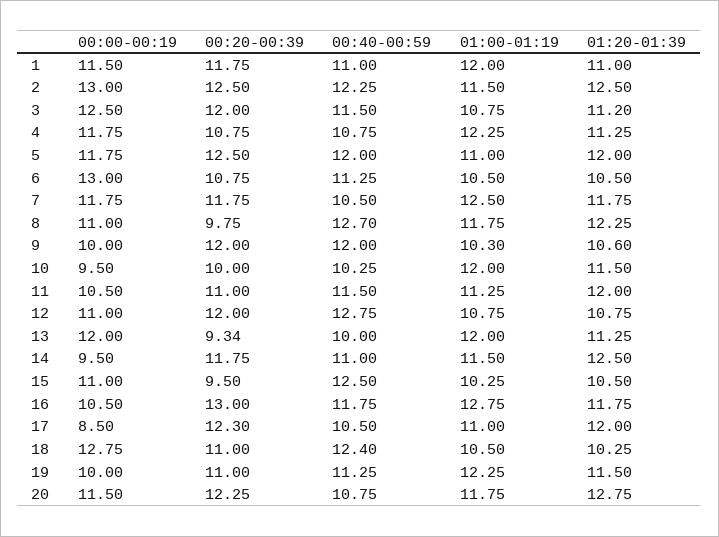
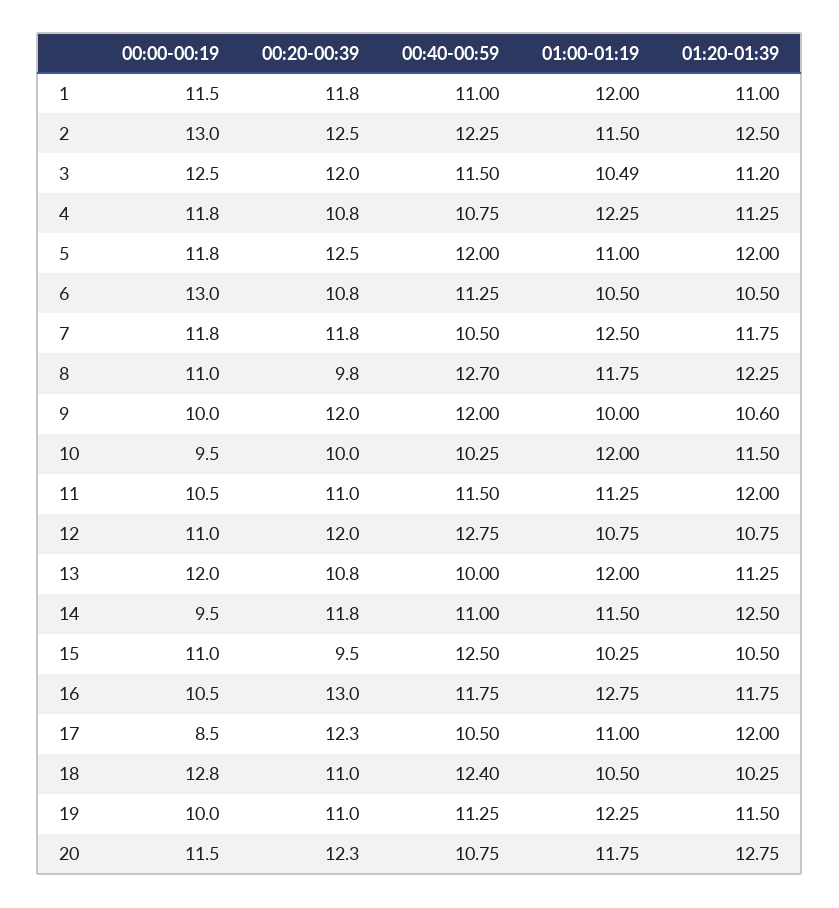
  {
    "00:00-00:19": {
      "1": 11.5,
      "2": 13,
      "3": 12.5,
      "4": 11.75,
      "5": 11.75,
      "6": 13,
      "7": 11.75,
      "8": 11,
      "9": 10,
      "10": 9.5,
      "11": 10.5,
      "12": 11,
      "13": 12,
      "14": 9.5,
      "15": 11,
      "16": 10.5,
      "17": 8.5,
      "18": 12.75,
      "19": 10,
      "20": 11.5
    },
    "00:20-00:39": {
      "1": 11.75,
      "2": 12.5,
      "3": 12,
      "4": 10.75,
      "5": 12.5,
      "6": 10.75,
      "7": 11.75,
      "8": 9.75,
      "9": 12,
      "10": 10,
      "11": 11,
      "12": 12,
-     "13": 9.34,
+     "13": 10.8,
      "14": 11.75,
      "15": 9.5,
      "16": 13,
      "17": 12.3,
      "18": 11,
      "19": 11,
      "20": 12.25
    },
    "00:40-00:59": {
      "1": 11,
      "2": 12.25,
      "3": 11.5,
      "4": 10.75,
      "5": 12,
      "6": 11.25,
      "7": 10.5,
      "8": 12.7,
      "9": 12,
      "10": 10.25,
      "11": 11.5,
      "12": 12.75,
      "13": 10,
      "14": 11,
      "15": 12.5,
      "16": 11.75,
      "17": 10.5,
      "18": 12.4,
      "19": 11.25,
      "20": 10.75
    },
    "01:00-01:19": {
      "1": 12,
      "2": 11.5,
-     "3": 10.75,
+     "3": 10.49,
      "4": 12.25,
      "5": 11,
      "6": 10.5,
      "7": 12.5,
      "8": 11.75,
-     "9": 10.3,
+     "9": 10,
      "10": 12,
      "11": 11.25,
      "12": 10.75,
      "13": 12,
      "14": 11.5,
      "15": 10.25,
      "16": 12.75,
      "17": 11,
      "18": 10.5,
      "19": 12.25,
      "20": 11.75
    },
    "01:20-01:39": {
      "1": 11,
      "2": 12.5,
      "3": 11.2,
      "4": 11.25,
      "5": 12,
      "6": 10.5,
      "7": 11.75,
      "8": 12.25,
      "9": 10.6,
      "10": 11.5,
      "11": 12,
      "12": 10.75,
      "13": 11.25,
      "14": 12.5,
      "15": 10.5,
      "16": 11.75,
      "17": 12,
      "18": 10.25,
      "19": 11.5,
      "20": 12.75
    }
  }

